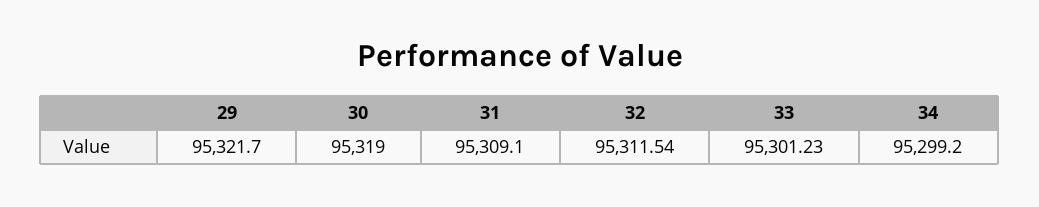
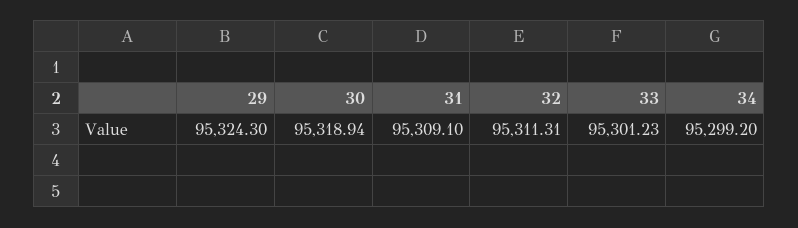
  {
-   "29": 95321.7,
+   "29": 95324.3,
-   "30": 95319,
+   "30": 95318.94,
    "31": 95309.1,
-   "32": 95311.54,
+   "32": 95311.31,
    "33": 95301.23,
    "34": 95299.2
  }

